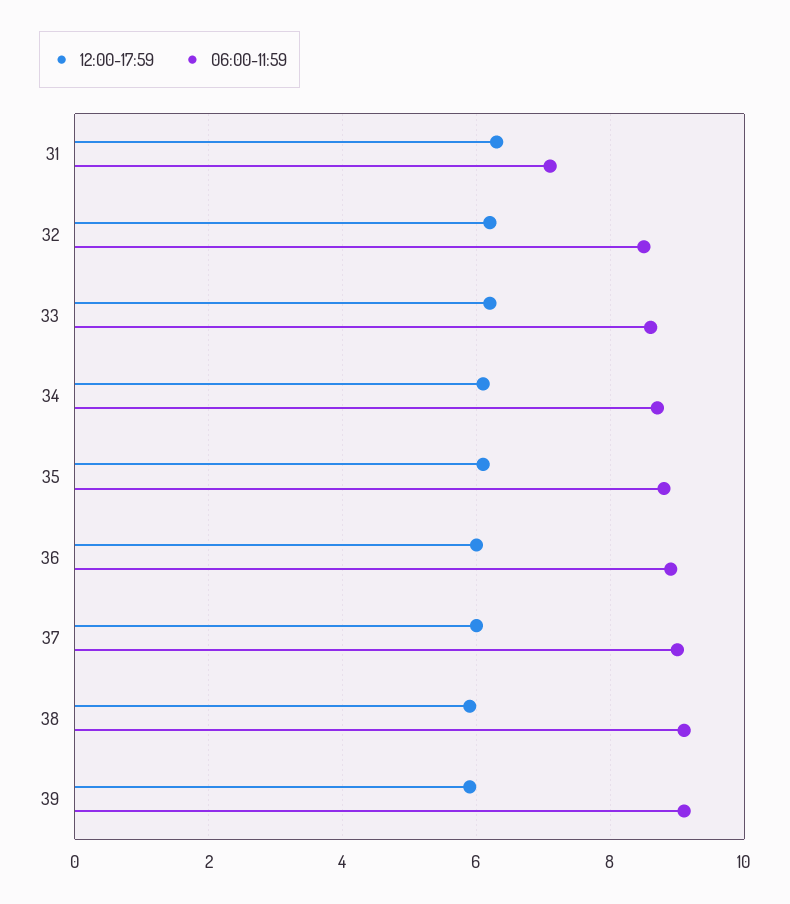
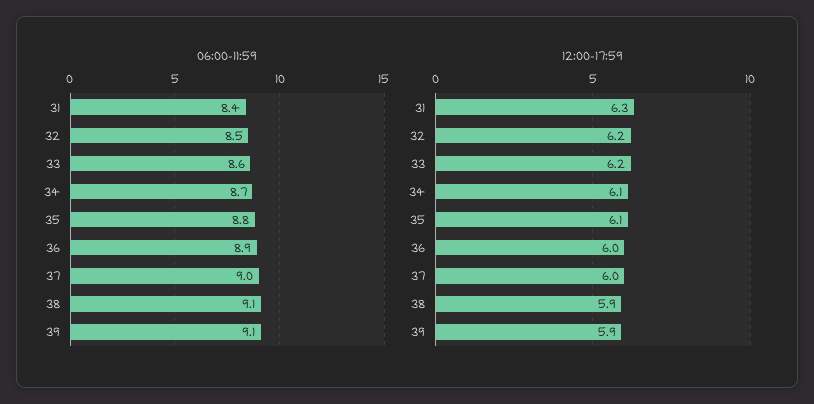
  {
    "12:00-17:59": {
      "31": 6.3,
      "32": 6.2,
      "33": 6.2,
      "34": 6.1,
      "35": 6.1,
      "36": 6,
      "37": 6,
      "38": 5.9,
      "39": 5.9
    },
    "06:00-11:59": {
-     "31": 7,
+     "31": 8.4,
      "32": 8.5,
      "33": 8.6,
      "34": 8.7,
      "35": 8.8,
      "36": 8.9,
      "37": 9,
      "38": 9.1,
      "39": 9.1
    }
  }

